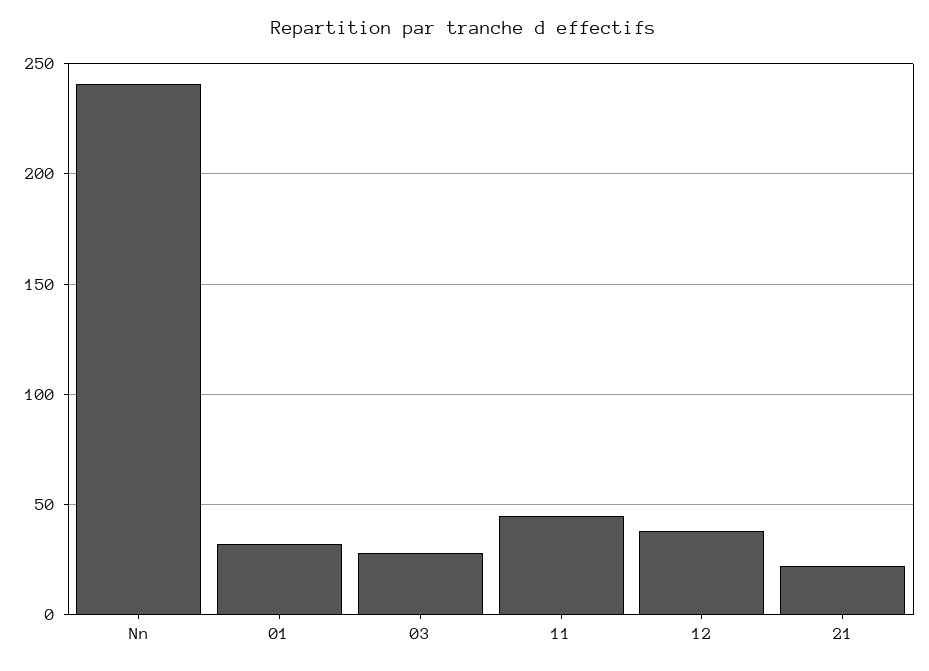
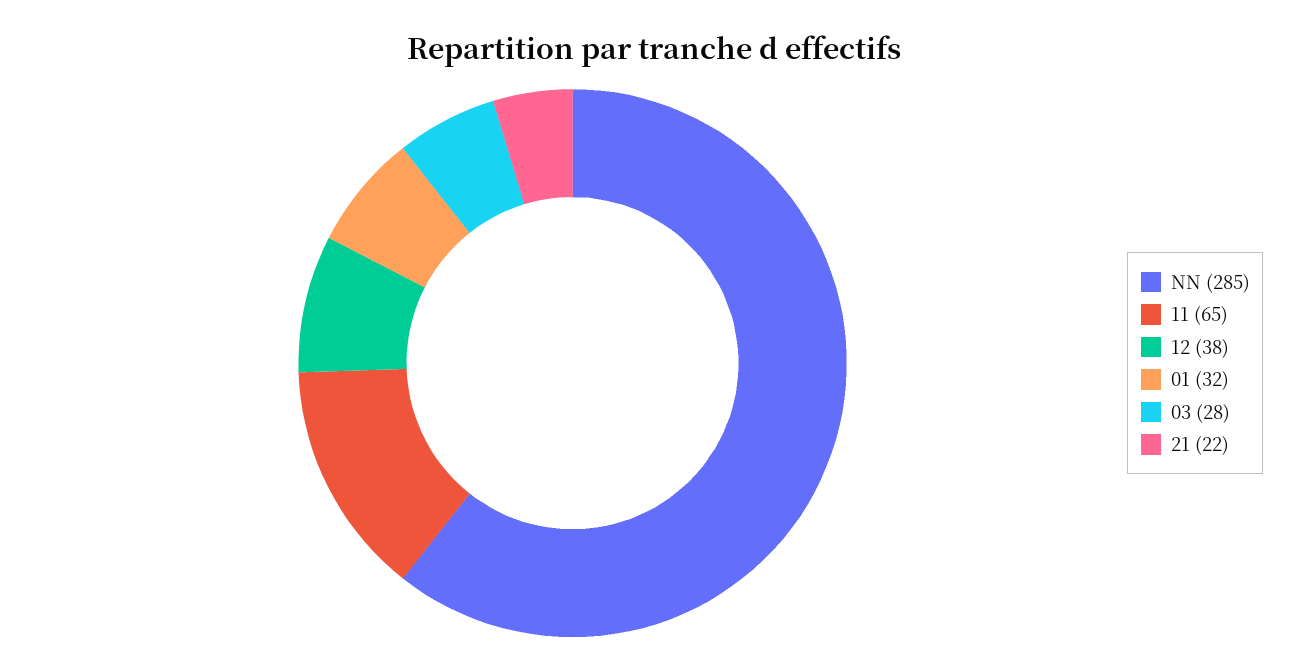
  {
-   "Nn": 240,
+   "Nn": 285,
    "01": 32,
    "03": 28,
-   "11": 45,
+   "11": 65,
    "12": 38,
    "21": 22
  }

